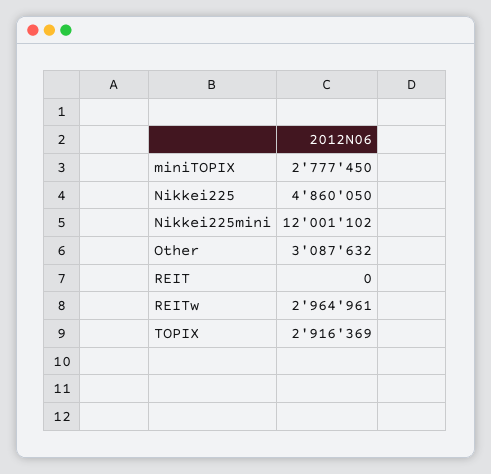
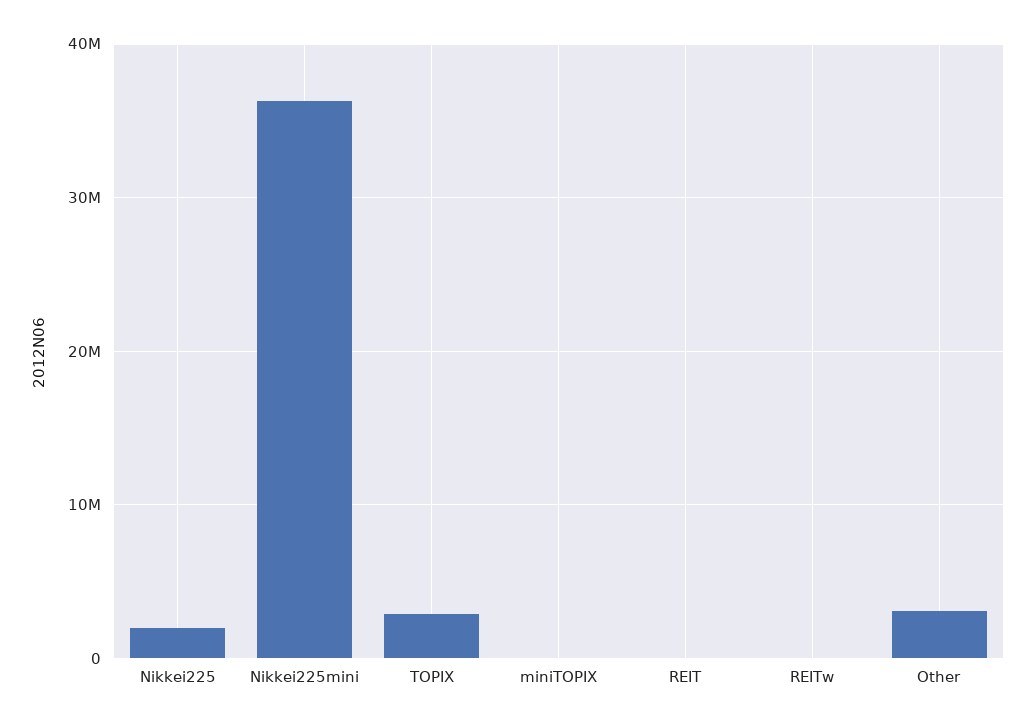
  {
-   "miniTOPIX": 2777450,
+   "miniTOPIX": 0,
-   "Nikkei225": 4860050,
+   "Nikkei225": 2000000,
-   "Nikkei225mini": 12001102,
+   "Nikkei225mini": 36000000,
    "Other": 3087632,
    "REIT": 0,
-   "REITw": 2964961,
+   "REITw": 0,
    "TOPIX": 2916369
  }

